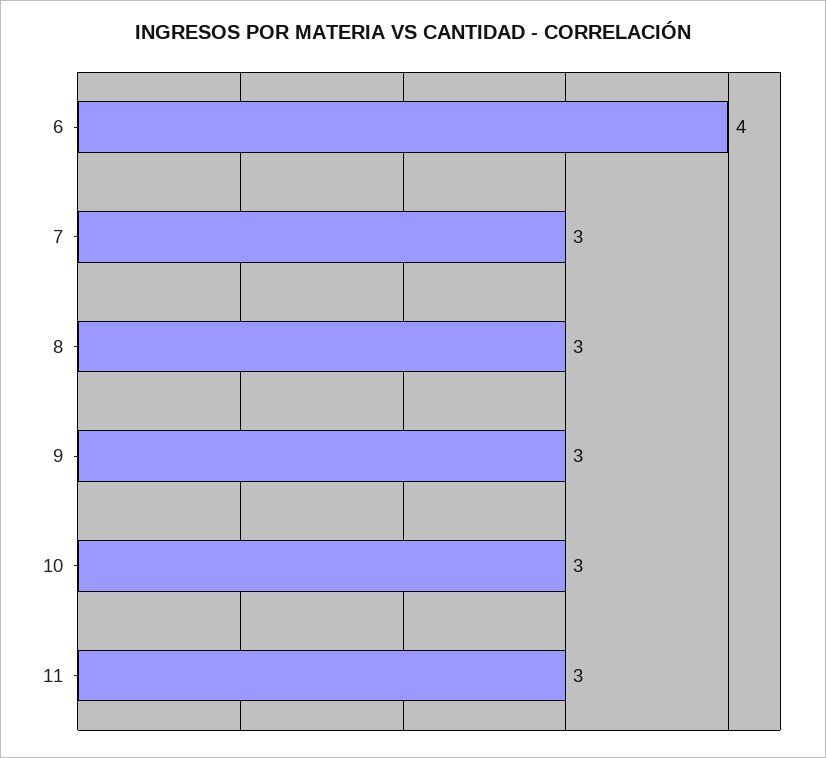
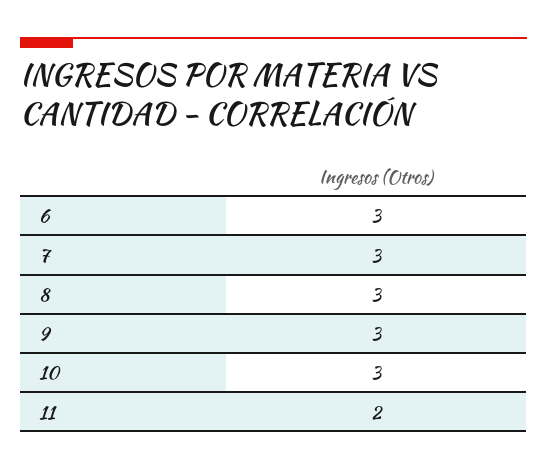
  {
-   "6": 4,
+   "6": 3,
    "7": 3,
    "8": 3,
    "9": 3,
    "10": 3,
-   "11": 3
+   "11": 2
  }

